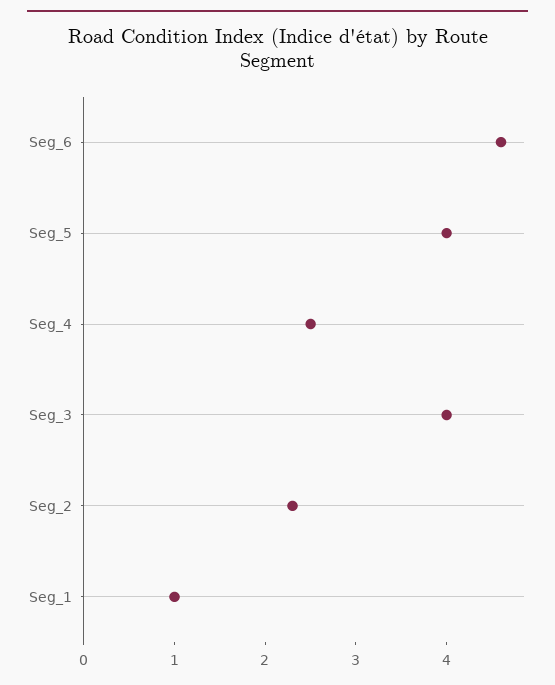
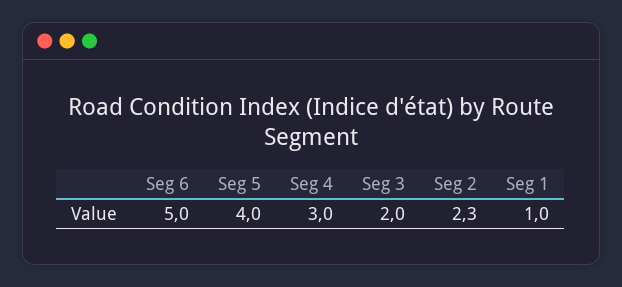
  {
-   "Seg_6": 4.6,
+   "Seg_6": 5,
    "Seg_5": 4,
-   "Seg_4": 2.5,
+   "Seg_4": 3,
-   "Seg_3": 4,
+   "Seg_3": 2,
    "Seg_2": 2.3,
    "Seg_1": 1
  }

